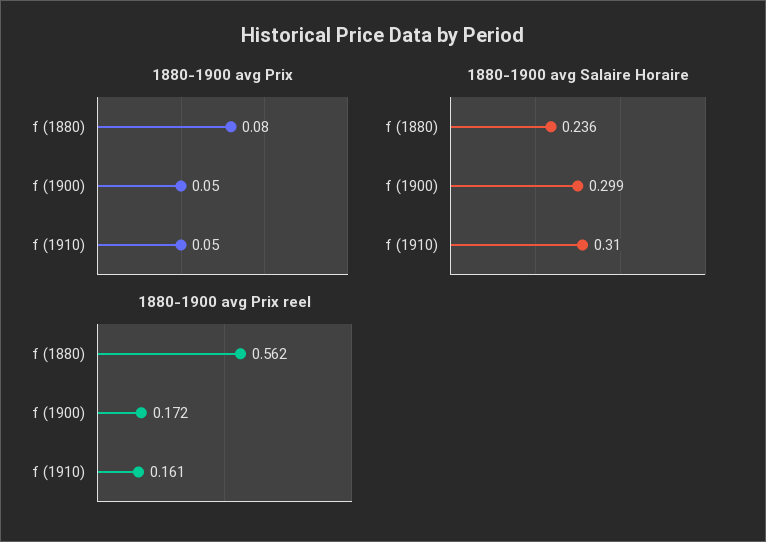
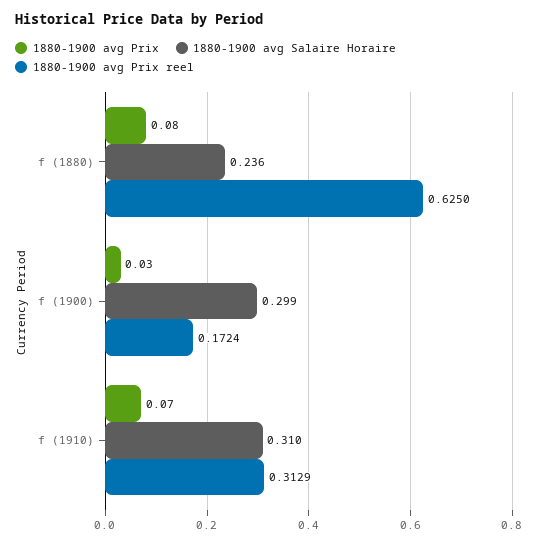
  {
    "1880-1900 avg Prix": {
      "f (1880)": 0.08,
-     "f (1900)": 0.05,
+     "f (1900)": 0.03,
-     "f (1910)": 0.05
+     "f (1910)": 0.07
    },
    "1880-1900 avg Salaire Horaire": {
      "f (1880)": 0.236,
      "f (1900)": 0.299,
      "f (1910)": 0.31
    },
    "1880-1900 avg Prix reel": {
-     "f (1880)": 0.562,
+     "f (1880)": 0.625,
      "f (1900)": 0.1724,
-     "f (1910)": 0.161
+     "f (1910)": 0.3129
    }
  }

